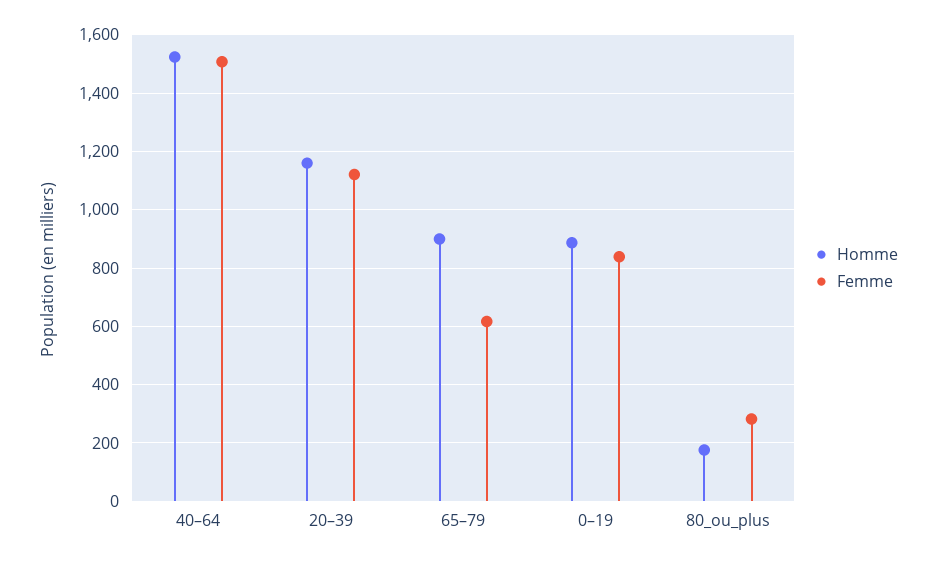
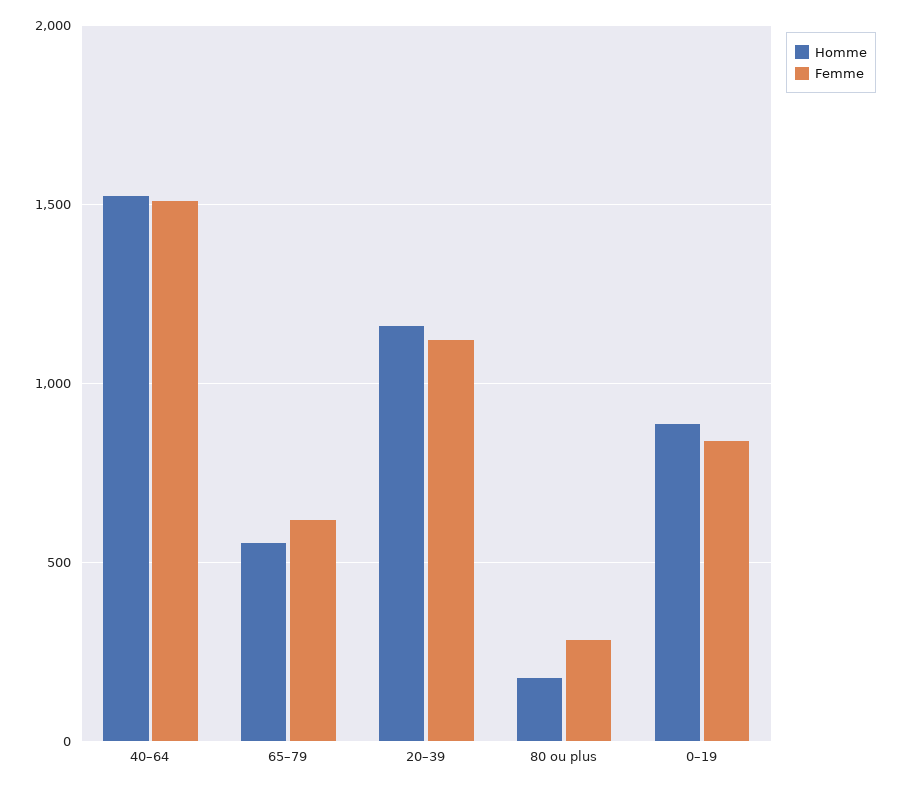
  {
    "Homme": {
      "40–64": 1525,
      "20–39": 1150,
-     "65–79": 900,
+     "65–79": 550,
      "0–19": 875,
      "80_ou_plus": 175
    },
    "Femme": {
      "40–64": 1500,
      "20–39": 1125,
      "65–79": 625,
      "0–19": 850,
      "80_ou_plus": 275
    }
  }

